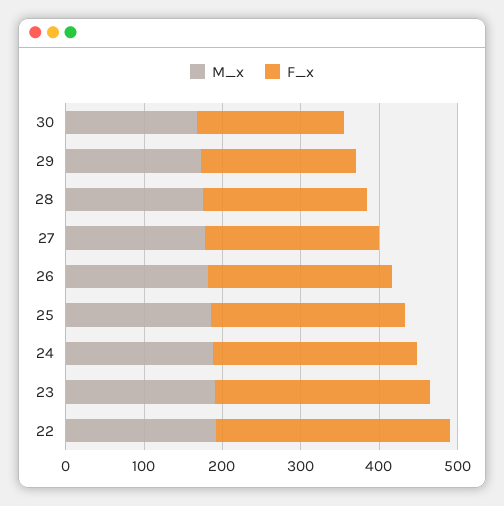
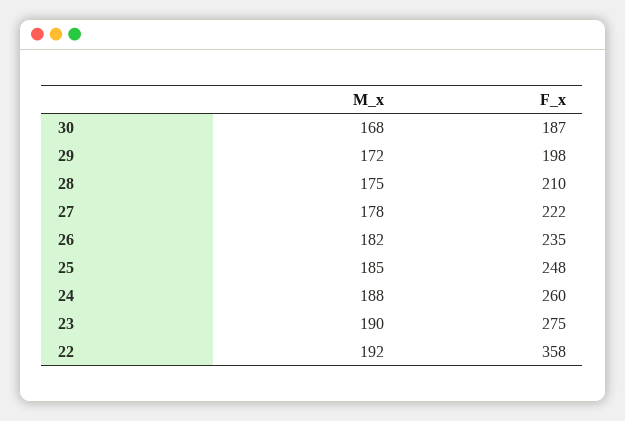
  {
    "M_x": {
      "30": 168,
      "29": 172,
      "28": 175,
      "27": 178,
      "26": 182,
      "25": 185,
      "24": 188,
      "23": 190,
      "22": 192
    },
    "F_x": {
      "30": 187,
      "29": 198,
      "28": 210,
      "27": 222,
      "26": 235,
      "25": 248,
      "24": 260,
      "23": 275,
-     "22": 300
+     "22": 358
    }
  }

